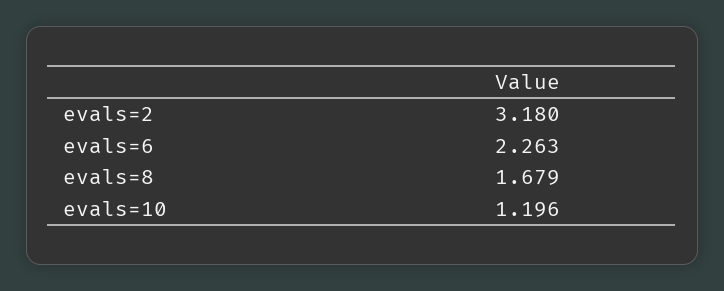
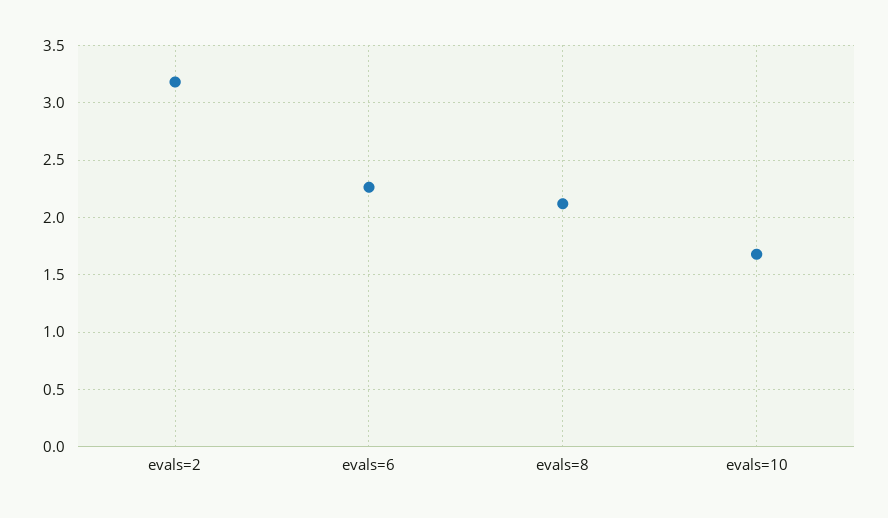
  {
    "evals=2": 3.18,
    "evals=6": 2.263,
-   "evals=8": 1.679,
+   "evals=8": 2.1,
-   "evals=10": 1.196
+   "evals=10": 1.7
  }

